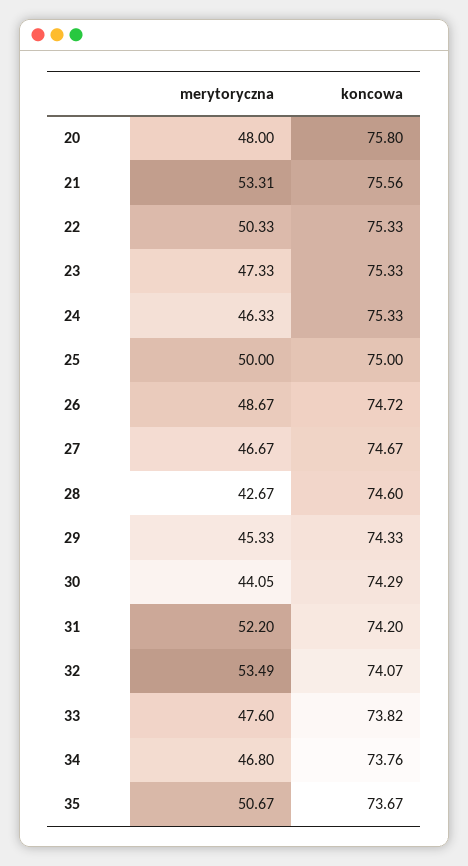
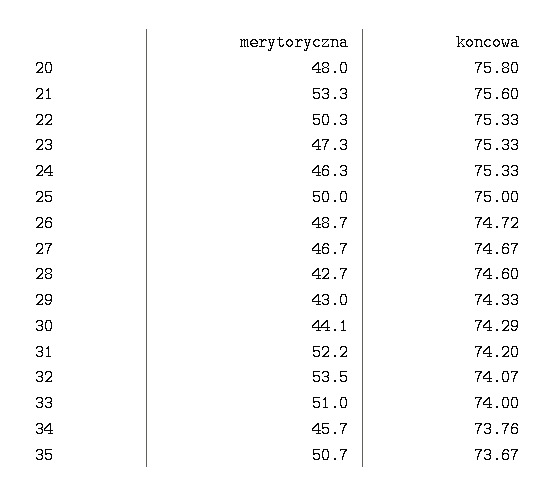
  {
    "merytoryczna": {
      "20": 48,
      "21": 53.31,
      "22": 50.33,
      "23": 47.33,
      "24": 46.33,
      "25": 50,
      "26": 48.67,
      "27": 46.67,
      "28": 42.67,
-     "29": 45.33,
+     "29": 43,
      "30": 44.05,
      "31": 52.2,
      "32": 53.49,
-     "33": 47.6,
+     "33": 51,
-     "34": 46.8,
+     "34": 45.7,
      "35": 50.67
    },
    "koncowa": {
      "20": 75.8,
-     "21": 75.56,
+     "21": 75.6,
      "22": 75.33,
      "23": 75.33,
      "24": 75.33,
      "25": 75,
      "26": 74.72,
      "27": 74.67,
      "28": 74.6,
      "29": 74.33,
      "30": 74.29,
      "31": 74.2,
      "32": 74.07,
-     "33": 73.82,
+     "33": 74,
      "34": 73.76,
      "35": 73.67
    }
  }

